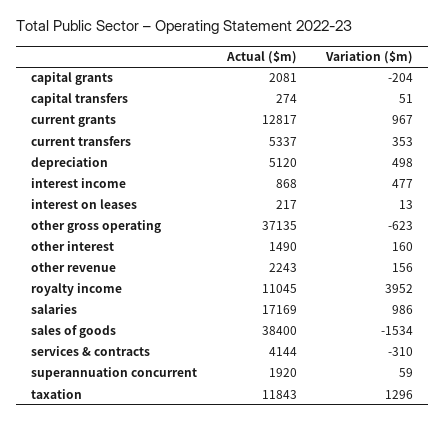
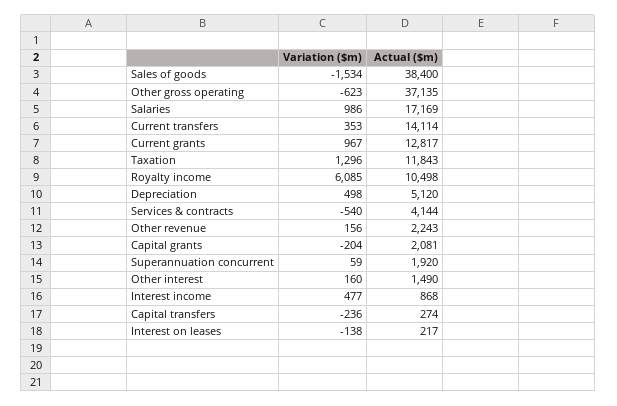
  {
    "Actual ($m)": {
      "capital grants": 2081,
      "capital transfers": 274,
      "current grants": 12817,
-     "current transfers": 5337,
+     "current transfers": 14114,
      "depreciation": 5120,
      "interest income": 868,
      "interest on leases": 217,
      "other gross operating": 37135,
      "other interest": 1490,
      "other revenue": 2243,
-     "royalty income": 11045,
+     "royalty income": 10498,
      "salaries": 17169,
      "sales of goods": 38400,
      "services & contracts": 4144,
      "superannuation concurrent": 1920,
      "taxation": 11843
    },
    "Variation ($m)": {
      "capital grants": -204,
-     "capital transfers": 51,
+     "capital transfers": -236,
      "current grants": 967,
      "current transfers": 353,
      "depreciation": 498,
      "interest income": 477,
-     "interest on leases": 13,
+     "interest on leases": -138,
      "other gross operating": -623,
      "other interest": 160,
      "other revenue": 156,
-     "royalty income": 3952,
+     "royalty income": 6085,
      "salaries": 986,
      "sales of goods": -1534,
-     "services & contracts": -310,
+     "services & contracts": -540,
      "superannuation concurrent": 59,
      "taxation": 1296
    }
  }

